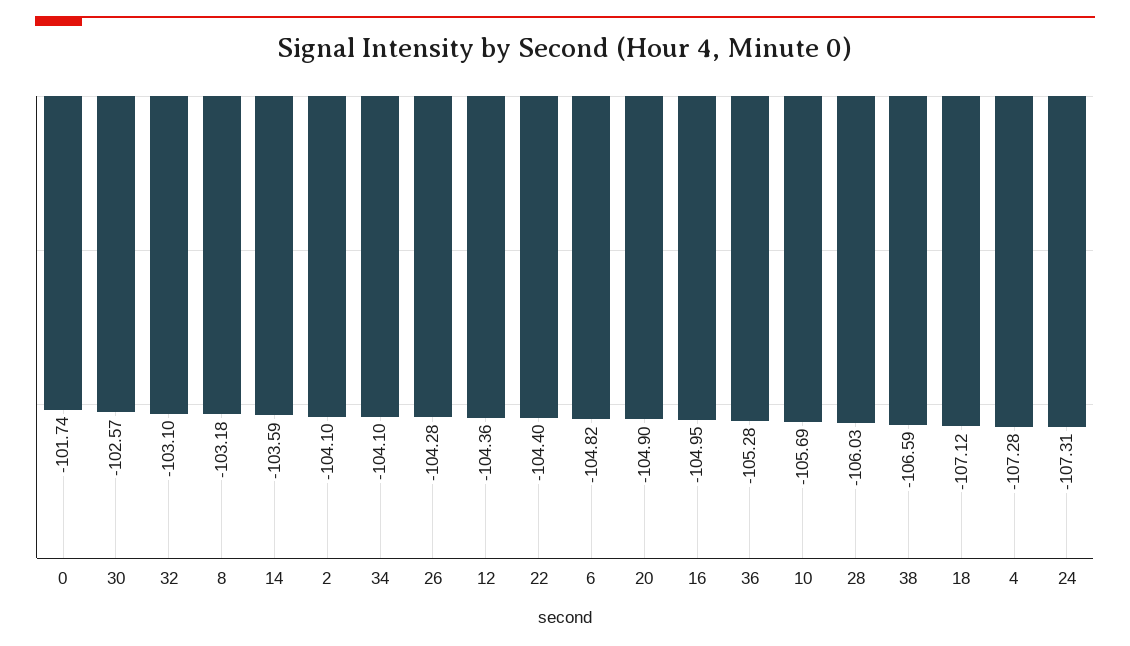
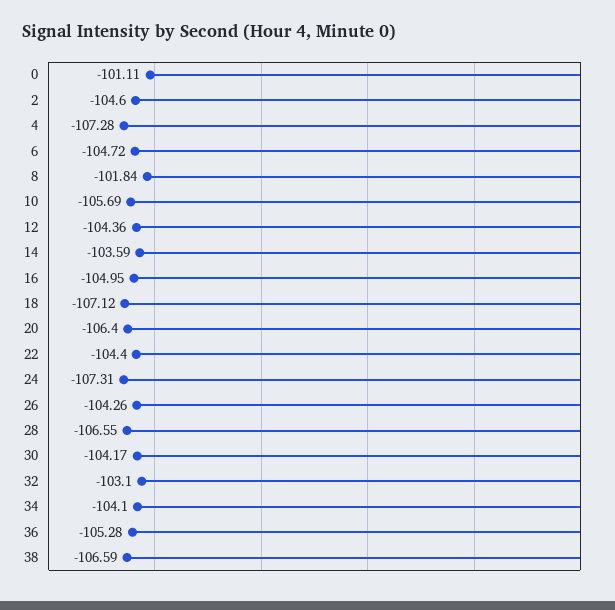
  {
-   "0": -101.74,
+   "0": -101.11,
-   "30": -102.57,
+   "30": -104.17,
    "32": -103.1,
-   "8": -103.18,
+   "8": -101.84,
    "14": -103.59,
-   "2": -104.1,
+   "2": -104.6,
    "34": -104.1,
-   "26": -104.28,
+   "26": -104.26,
    "12": -104.36,
    "22": -104.4,
-   "6": -104.82,
+   "6": -104.72,
-   "20": -104.9,
+   "20": -106.4,
    "16": -104.95,
    "36": -105.28,
    "10": -105.69,
-   "28": -106.03,
+   "28": -106.55,
    "38": -106.59,
    "18": -107.12,
    "4": -107.28,
    "24": -107.31
  }

